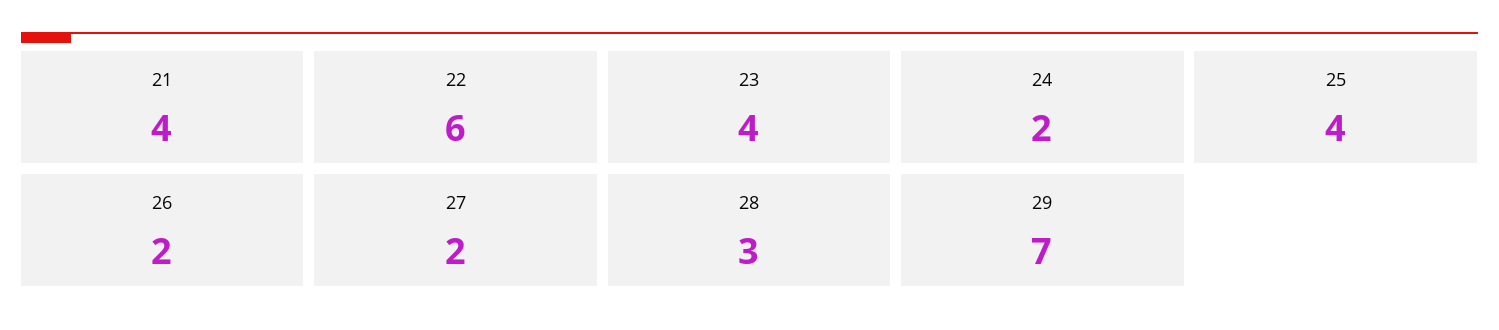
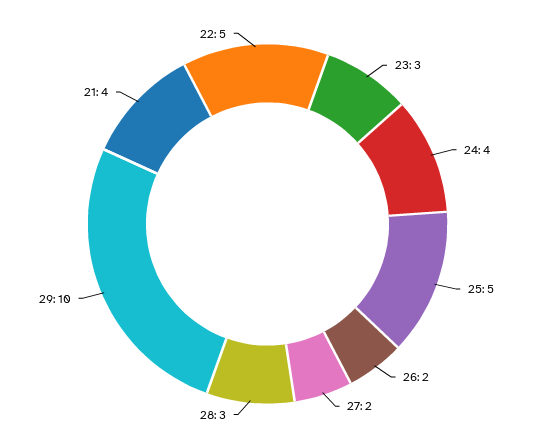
  {
    "21": 4,
-   "22": 6,
+   "22": 5,
-   "23": 4,
+   "23": 3,
-   "24": 2,
+   "24": 4,
-   "25": 4,
+   "25": 5,
    "26": 2,
    "27": 2,
    "28": 3,
-   "29": 7
+   "29": 10
  }

